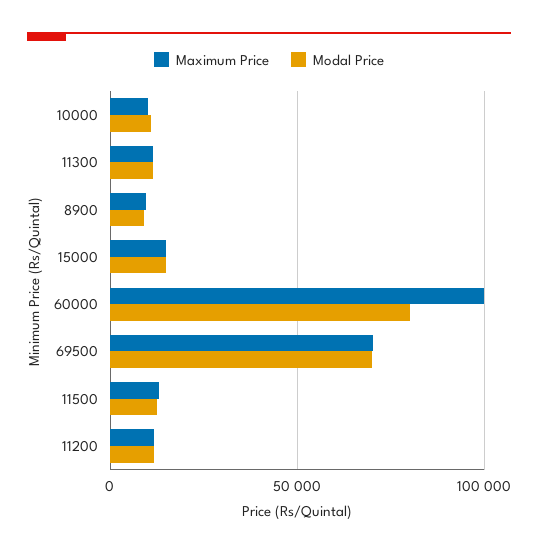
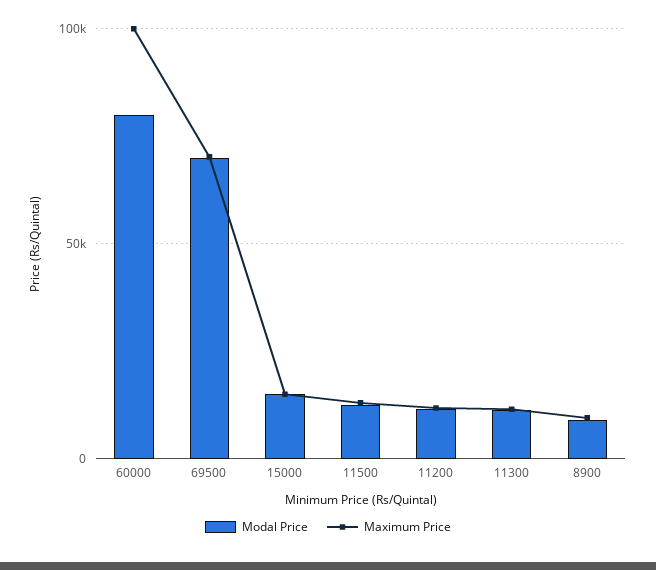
  {
    "Maximum Price": {
-     "10000": 10000,
      "11300": 10000,
      "8900": 10000,
      "15000": 15000,
      "60000": 100000,
      "69500": 70000,
      "11500": 15000,
      "11200": 10000
    },
    "Modal Price": {
-     "10000": 10000,
      "11300": 10000,
      "8900": 10000,
      "15000": 15000,
      "60000": 80000,
      "69500": 70000,
      "11500": 15000,
      "11200": 10000
    }
  }

